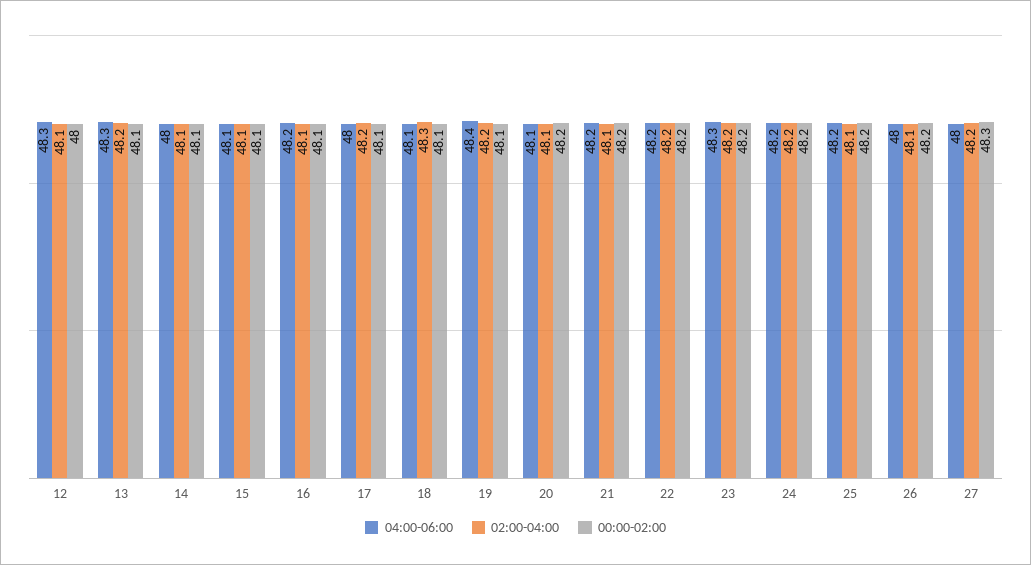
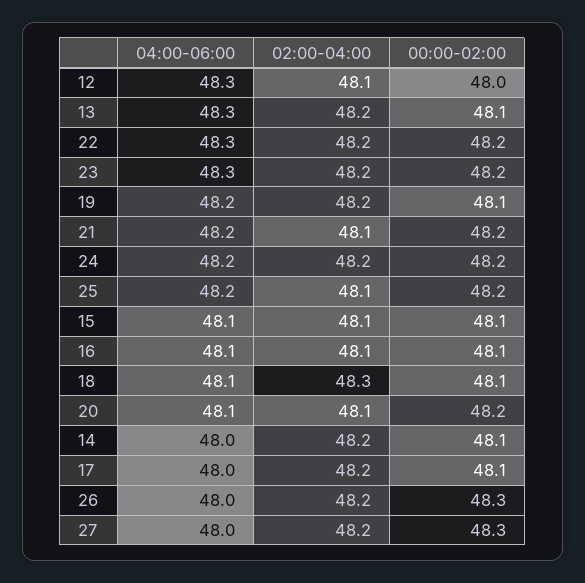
  {
    "04:00-06:00": {
      "12": 48.3,
      "13": 48.3,
      "14": 48,
      "15": 48.1,
-     "16": 48.2,
+     "16": 48.1,
      "17": 48,
      "18": 48.1,
-     "19": 48.4,
+     "19": 48.2,
      "20": 48.1,
      "21": 48.2,
-     "22": 48.2,
+     "22": 48.3,
      "23": 48.3,
      "24": 48.2,
      "25": 48.2,
      "26": 48,
      "27": 48
    },
    "02:00-04:00": {
      "12": 48.1,
      "13": 48.2,
-     "14": 48.1,
+     "14": 48.2,
      "15": 48.1,
      "16": 48.1,
      "17": 48.2,
      "18": 48.3,
      "19": 48.2,
      "20": 48.1,
      "21": 48.1,
      "22": 48.2,
      "23": 48.2,
      "24": 48.2,
      "25": 48.1,
-     "26": 48.1,
+     "26": 48.2,
      "27": 48.2
    },
    "00:00-02:00": {
      "12": 48,
      "13": 48.1,
      "14": 48.1,
      "15": 48.1,
      "16": 48.1,
      "17": 48.1,
      "18": 48.1,
      "19": 48.1,
      "20": 48.2,
      "21": 48.2,
      "22": 48.2,
      "23": 48.2,
      "24": 48.2,
      "25": 48.2,
-     "26": 48.2,
+     "26": 48.3,
      "27": 48.3
    }
  }

